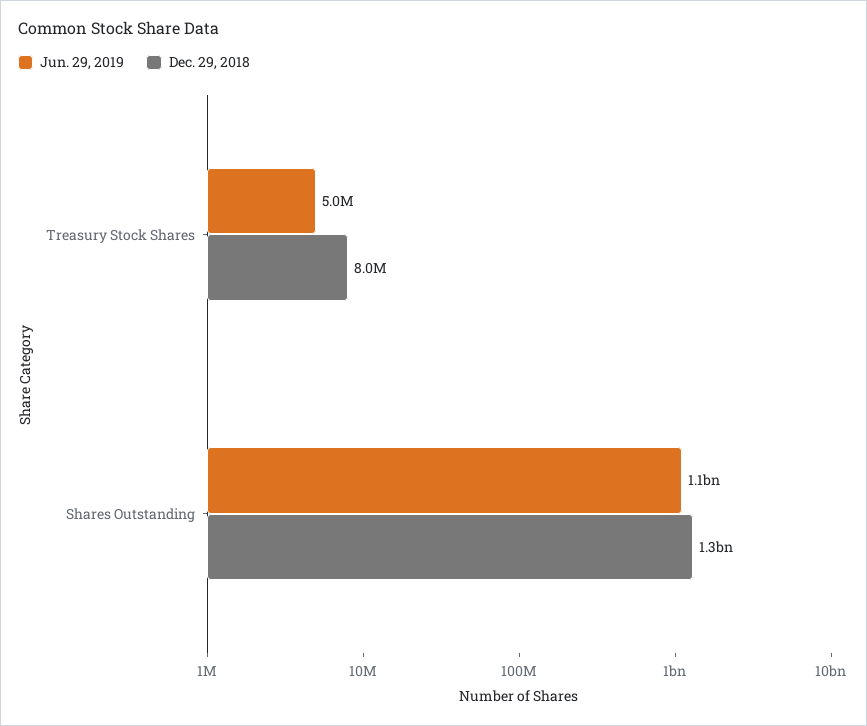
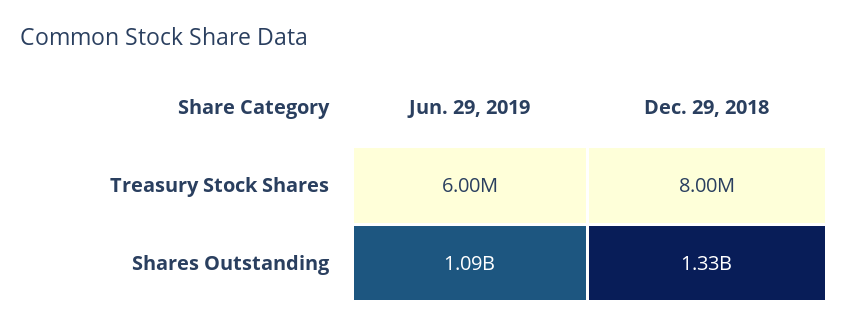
  {
    "Jun. 29, 2019": {
-     "Treasury Stock Shares": 5000000,
+     "Treasury Stock Shares": 6000000,
      "Shares Outstanding": 1090000000
    },
    "Dec. 29, 2018": {
      "Treasury Stock Shares": 8000000,
      "Shares Outstanding": 1330000000
    }
  }

